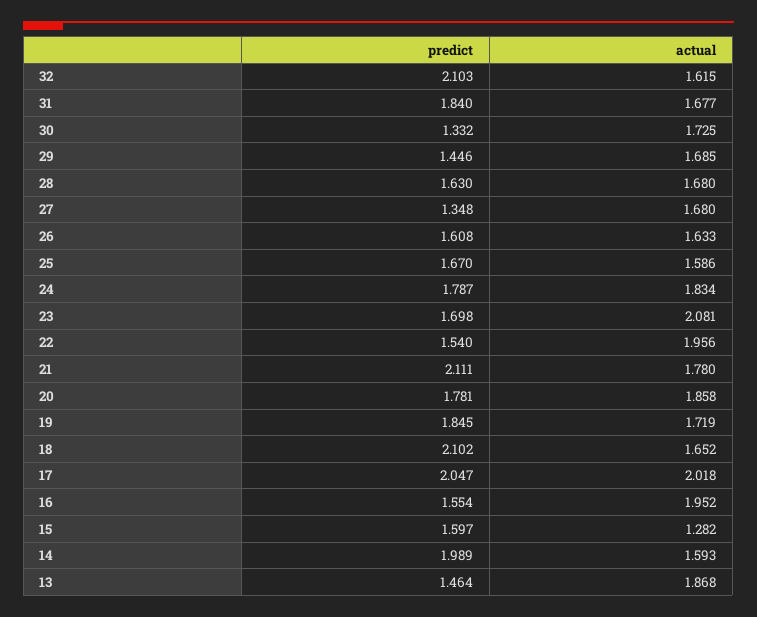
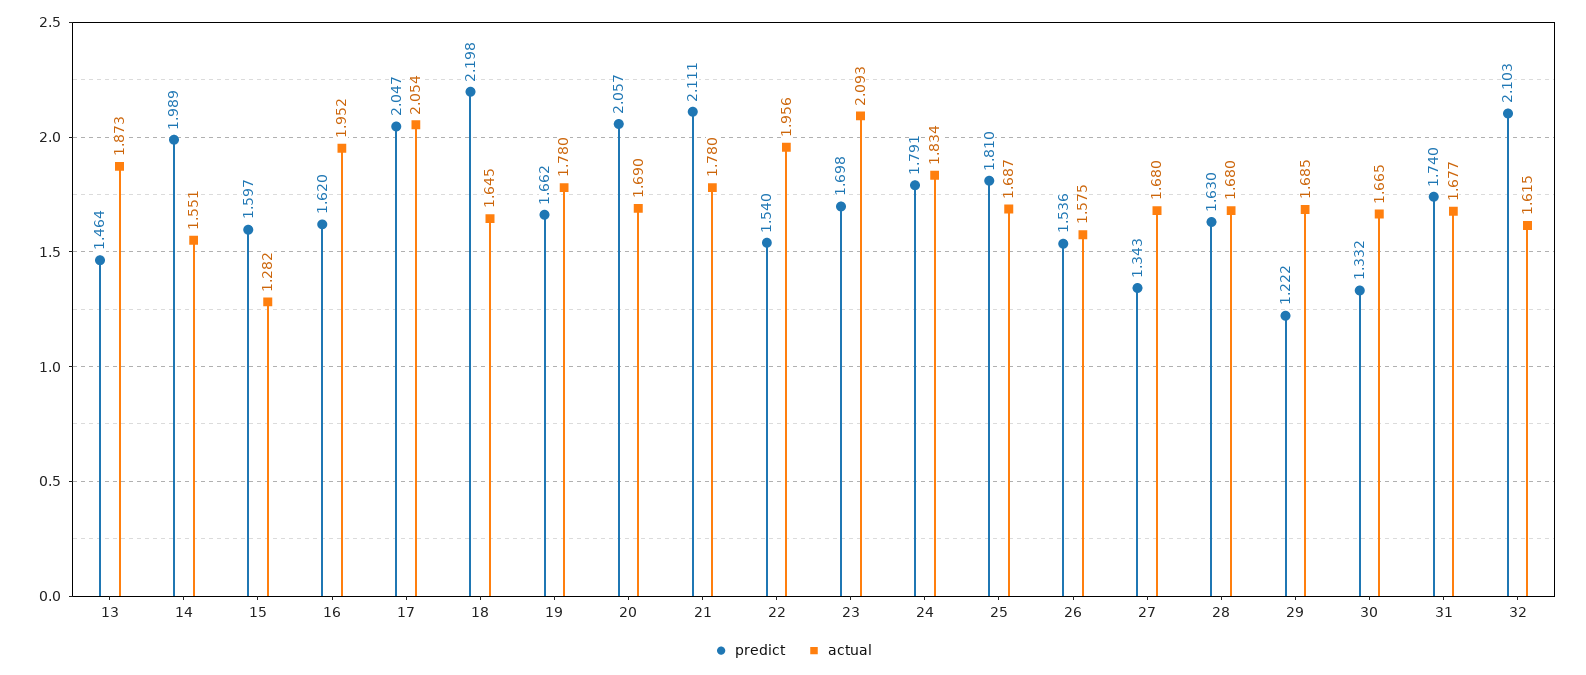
  {
    "predict": {
      "32": 2.103,
-     "31": 1.84,
+     "31": 1.74,
      "30": 1.332,
-     "29": 1.446,
+     "29": 1.222,
      "28": 1.63,
-     "27": 1.348,
+     "27": 1.343,
-     "26": 1.608,
+     "26": 1.536,
-     "25": 1.67,
+     "25": 1.81,
-     "24": 1.787,
+     "24": 1.791,
      "23": 1.698,
      "22": 1.54,
      "21": 2.111,
-     "20": 1.781,
+     "20": 2.057,
-     "19": 1.845,
+     "19": 1.662,
-     "18": 2.102,
+     "18": 2.198,
      "17": 2.047,
-     "16": 1.554,
+     "16": 1.62,
      "15": 1.597,
      "14": 1.989,
      "13": 1.464
    },
    "actual": {
      "32": 1.615,
      "31": 1.677,
-     "30": 1.725,
+     "30": 1.665,
      "29": 1.685,
      "28": 1.68,
      "27": 1.68,
-     "26": 1.633,
+     "26": 1.575,
-     "25": 1.586,
+     "25": 1.687,
      "24": 1.834,
-     "23": 2.081,
+     "23": 2.093,
      "22": 1.956,
      "21": 1.78,
-     "20": 1.858,
+     "20": 1.69,
-     "19": 1.719,
+     "19": 1.78,
-     "18": 1.652,
+     "18": 1.645,
-     "17": 2.018,
+     "17": 2.054,
      "16": 1.952,
      "15": 1.282,
-     "14": 1.593,
+     "14": 1.551,
-     "13": 1.868
+     "13": 1.873
    }
  }

